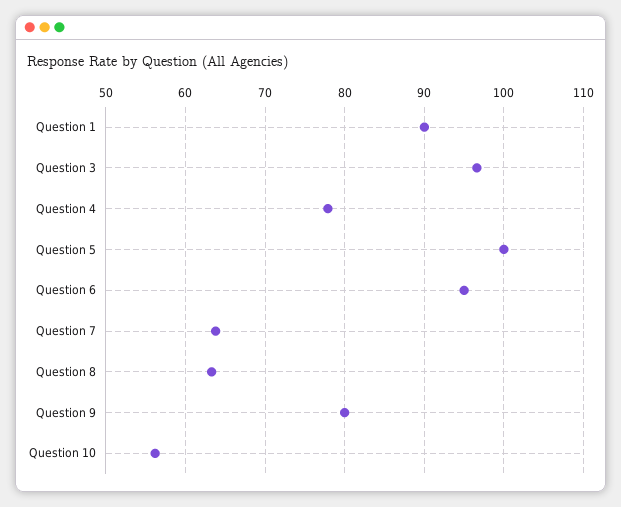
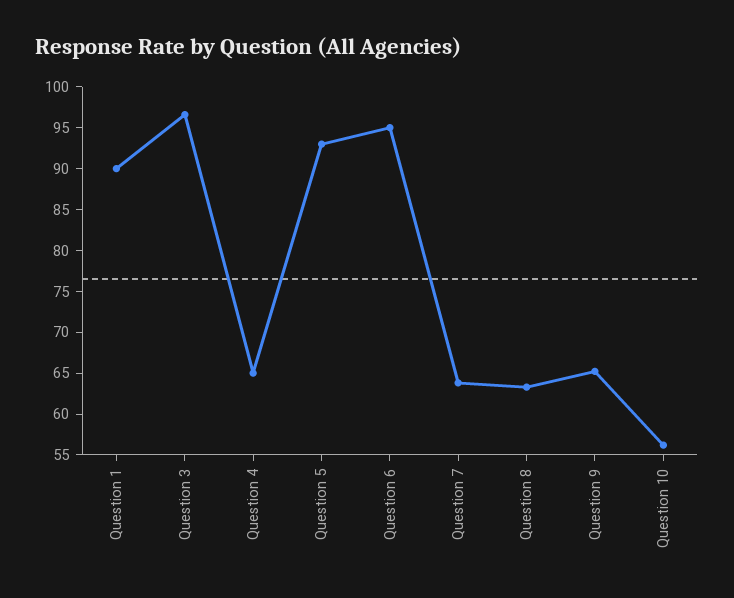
  {
    "Question 1": 90,
    "Question 3": 97,
-   "Question 4": 78,
+   "Question 4": 65,
-   "Question 5": 100,
+   "Question 5": 93,
    "Question 6": 95,
    "Question 7": 64,
    "Question 8": 63,
-   "Question 9": 80,
+   "Question 9": 65,
    "Question 10": 56
  }

